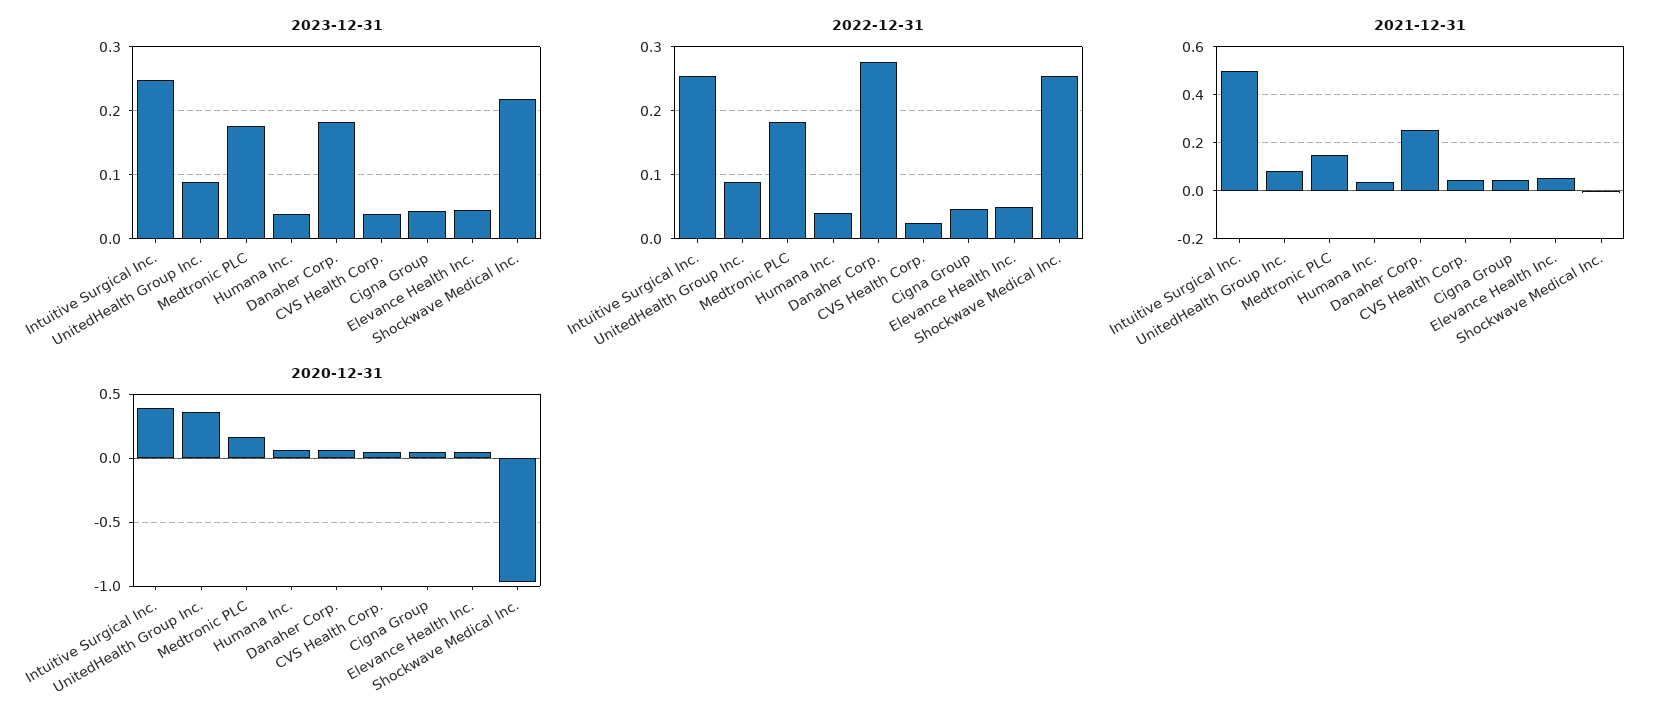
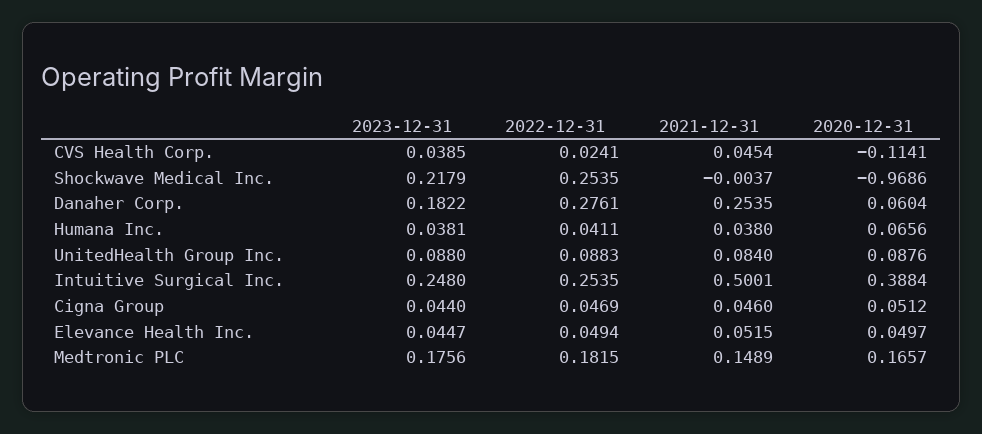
  {
    "2023-12-31": {
      "Intuitive Surgical Inc.": 0.248,
      "UnitedHealth Group Inc.": 0.088,
      "Medtronic PLC": 0.1756,
      "Humana Inc.": 0.0381,
      "Danaher Corp.": 0.1822,
      "CVS Health Corp.": 0.0385,
      "Cigna Group": 0.044,
      "Elevance Health Inc.": 0.0447,
      "Shockwave Medical Inc.": 0.2179
    },
    "2022-12-31": {
      "Intuitive Surgical Inc.": 0.2535,
      "UnitedHealth Group Inc.": 0.0883,
      "Medtronic PLC": 0.1815,
      "Humana Inc.": 0.0411,
      "Danaher Corp.": 0.2761,
      "CVS Health Corp.": 0.0241,
      "Cigna Group": 0.0469,
      "Elevance Health Inc.": 0.0494,
      "Shockwave Medical Inc.": 0.2535
    },
    "2021-12-31": {
      "Intuitive Surgical Inc.": 0.5001,
      "UnitedHealth Group Inc.": 0.084,
      "Medtronic PLC": 0.1489,
      "Humana Inc.": 0.038,
      "Danaher Corp.": 0.2535,
      "CVS Health Corp.": 0.0454,
      "Cigna Group": 0.046,
      "Elevance Health Inc.": 0.0515,
      "Shockwave Medical Inc.": -0.0037
    },
    "2020-12-31": {
      "Intuitive Surgical Inc.": 0.3884,
-     "UnitedHealth Group Inc.": 0.35,
+     "UnitedHealth Group Inc.": 0.0876,
      "Medtronic PLC": 0.1657,
      "Humana Inc.": 0.0656,
      "Danaher Corp.": 0.0604,
-     "CVS Health Corp.": 0.05,
+     "CVS Health Corp.": -0.1141,
      "Cigna Group": 0.0512,
      "Elevance Health Inc.": 0.0497,
      "Shockwave Medical Inc.": -0.9686
    }
  }

